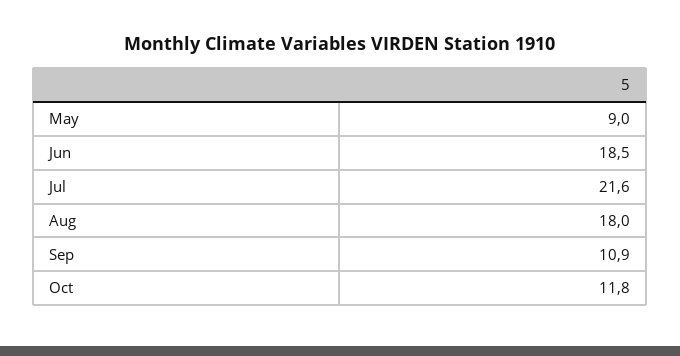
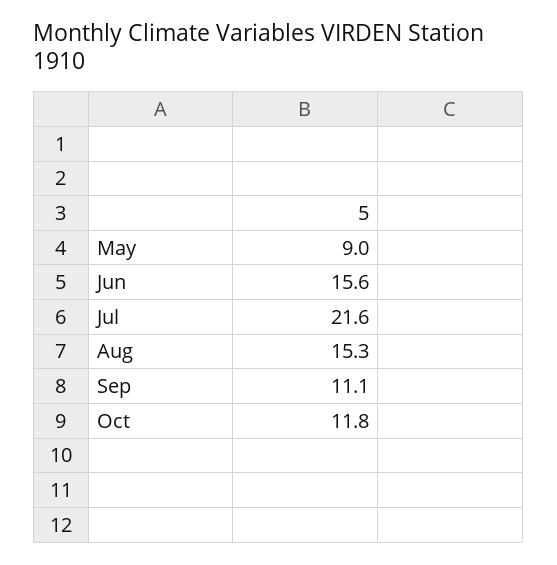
  {
    "May": 9,
-   "Jun": 18.5,
+   "Jun": 15.6,
    "Jul": 21.6,
-   "Aug": 18,
+   "Aug": 15.3,
-   "Sep": 10.9,
+   "Sep": 11.1,
    "Oct": 11.8
  }

